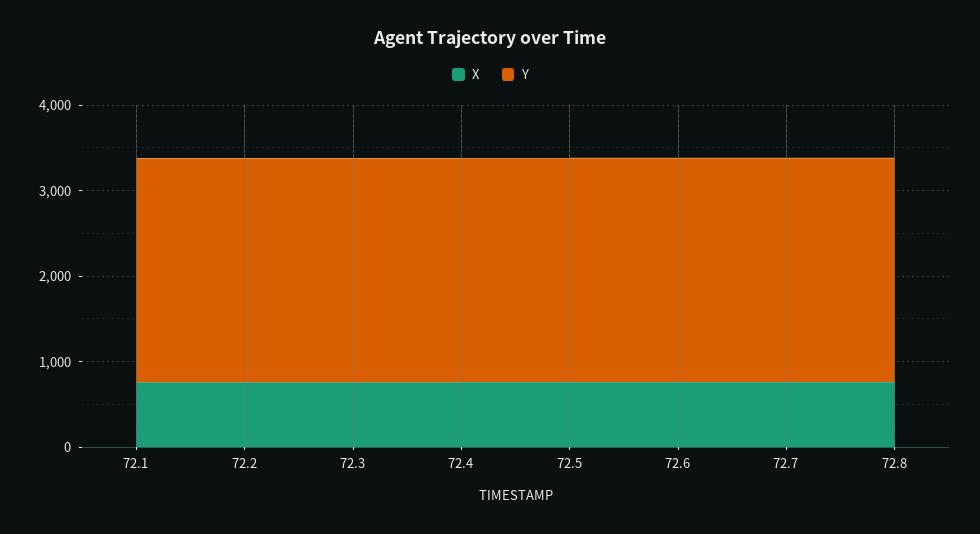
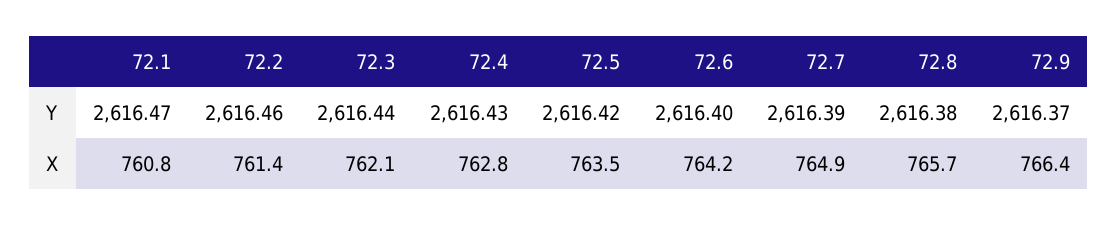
  {
    "X": {
      "72.1": 760.8,
      "72.2": 761.4,
      "72.3": 762.1,
      "72.4": 762.8,
      "72.5": 763.5,
      "72.6": 764.2,
      "72.7": 764.9,
-     "72.8": 765.7
+     "72.8": 765.7,
+     "72.9": 766.4
    },
    "Y": {
      "72.1": 2616.47,
      "72.2": 2616.46,
      "72.3": 2616.44,
      "72.4": 2616.43,
      "72.5": 2616.42,
      "72.6": 2616.4,
      "72.7": 2616.39,
-     "72.8": 2616.38
+     "72.8": 2616.38,
+     "72.9": 2616.37
    }
  }

